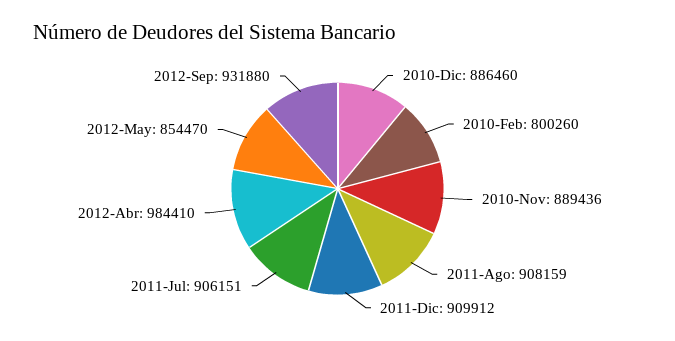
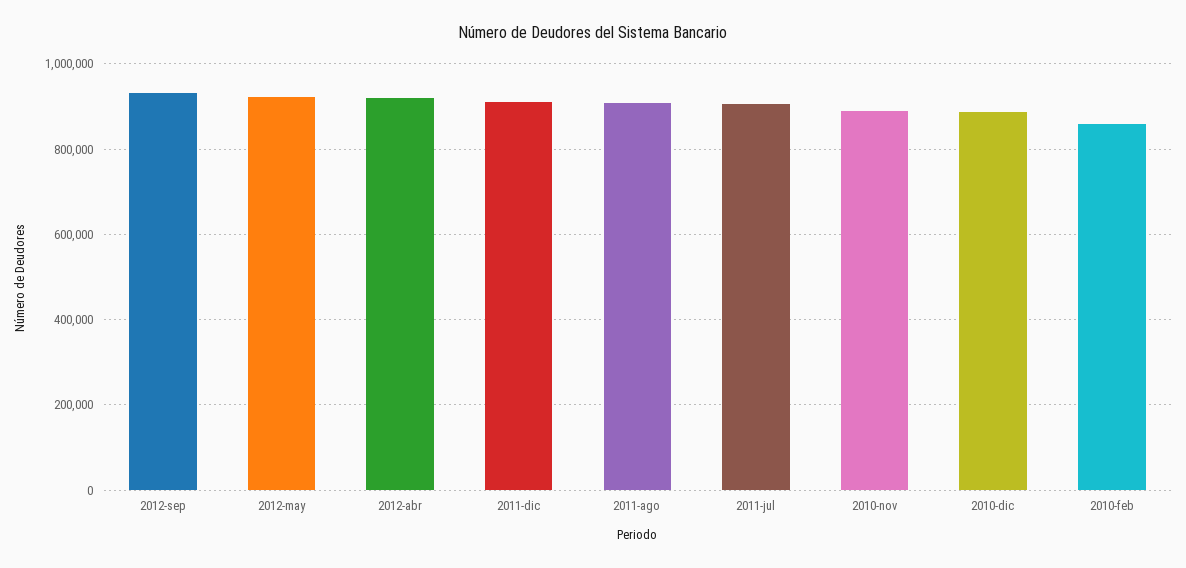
  {
    "2010-Dic": 886460,
-   "2010-Feb": 800260,
+   "2010-Feb": 860000,
    "2010-Nov": 889436,
    "2011-Ago": 908159,
    "2011-Dic": 909912,
    "2011-Jul": 906151,
-   "2012-Abr": 984410,
+   "2012-Abr": 920000,
-   "2012-May": 854470,
+   "2012-May": 920000,
    "2012-Sep": 931880
  }

